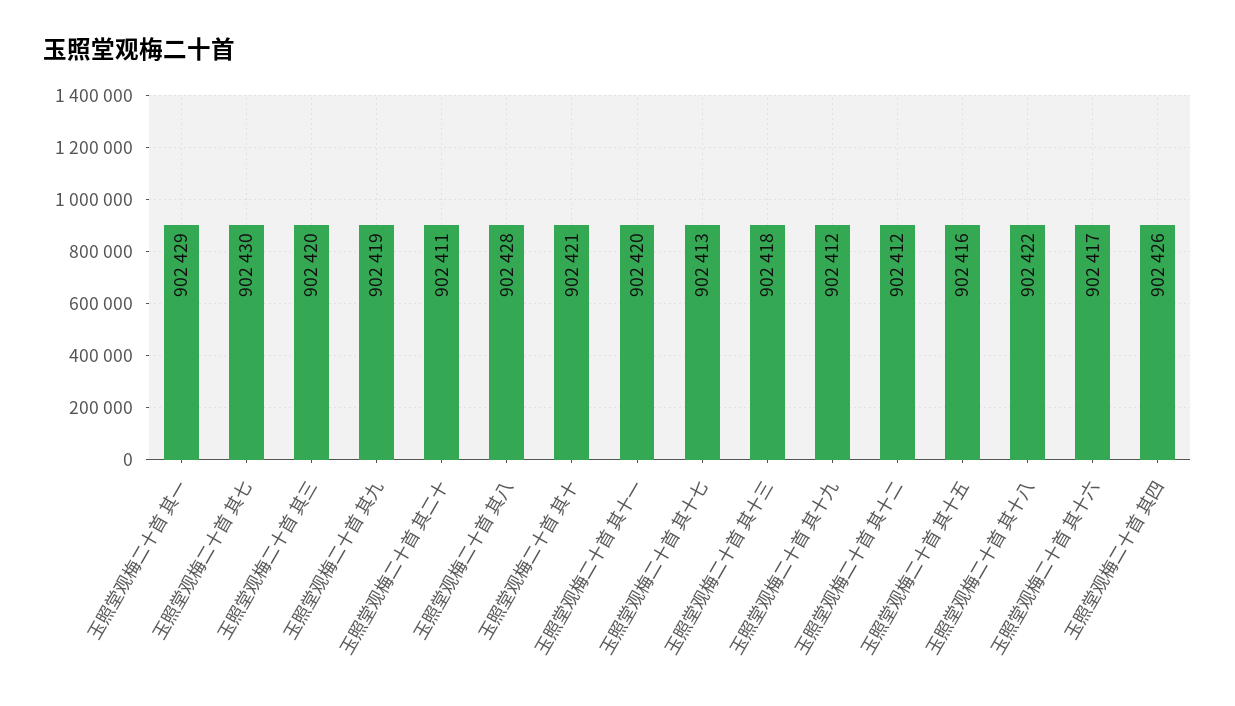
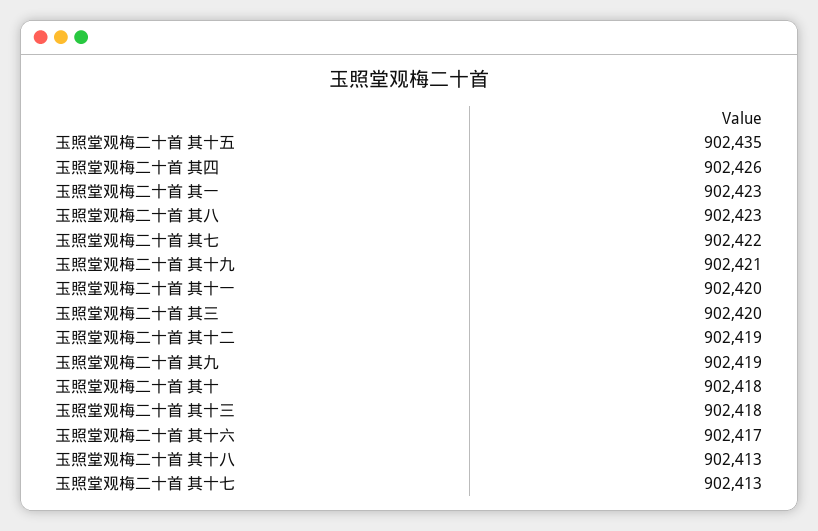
  {
-   "玉照堂观梅二十首 其一": 902429,
+   "玉照堂观梅二十首 其一": 902423,
-   "玉照堂观梅二十首 其七": 902430,
+   "玉照堂观梅二十首 其七": 902422,
    "玉照堂观梅二十首 其三": 902420,
    "玉照堂观梅二十首 其九": 902419,
-   "玉照堂观梅二十首 其二十": 902411,
-   "玉照堂观梅二十首 其八": 902428,
+   "玉照堂观梅二十首 其八": 902423,
-   "玉照堂观梅二十首 其十": 902421,
+   "玉照堂观梅二十首 其十": 902418,
    "玉照堂观梅二十首 其十一": 902420,
    "玉照堂观梅二十首 其十七": 902413,
    "玉照堂观梅二十首 其十三": 902418,
-   "玉照堂观梅二十首 其十九": 902412,
+   "玉照堂观梅二十首 其十九": 902421,
-   "玉照堂观梅二十首 其十二": 902412,
+   "玉照堂观梅二十首 其十二": 902419,
-   "玉照堂观梅二十首 其十五": 902416,
+   "玉照堂观梅二十首 其十五": 902435,
-   "玉照堂观梅二十首 其十八": 902422,
+   "玉照堂观梅二十首 其十八": 902413,
    "玉照堂观梅二十首 其十六": 902417,
    "玉照堂观梅二十首 其四": 902426
  }

